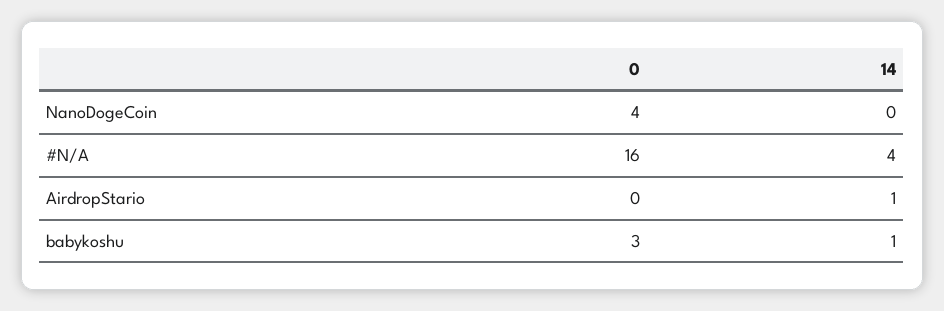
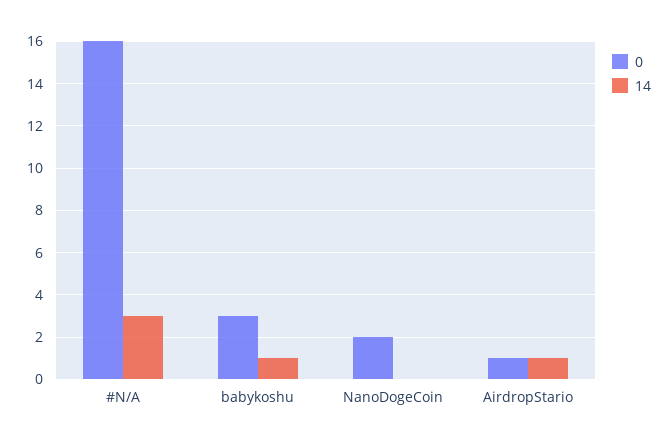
  {
    "0": {
-     "NanoDogeCoin": 4,
+     "NanoDogeCoin": 2,
      "#N/A": 16,
-     "AirdropStario": 0,
+     "AirdropStario": 1,
      "babykoshu": 3
    },
    "14": {
      "NanoDogeCoin": 0,
-     "#N/A": 4,
+     "#N/A": 3,
      "AirdropStario": 1,
      "babykoshu": 1
    }
  }

